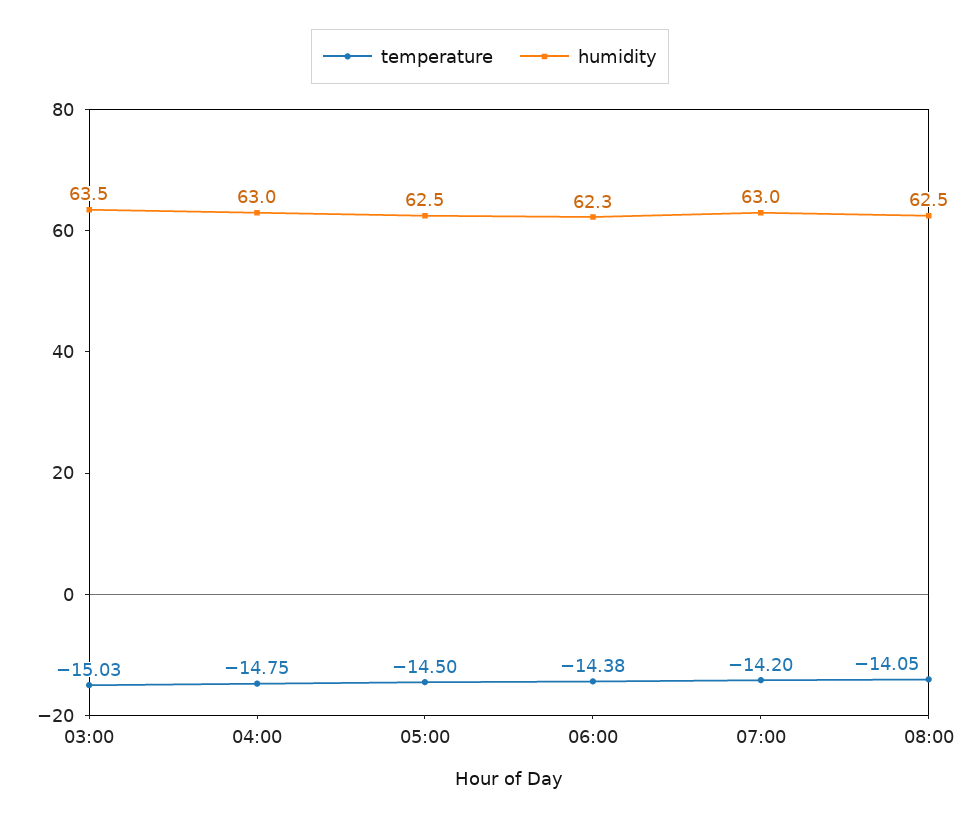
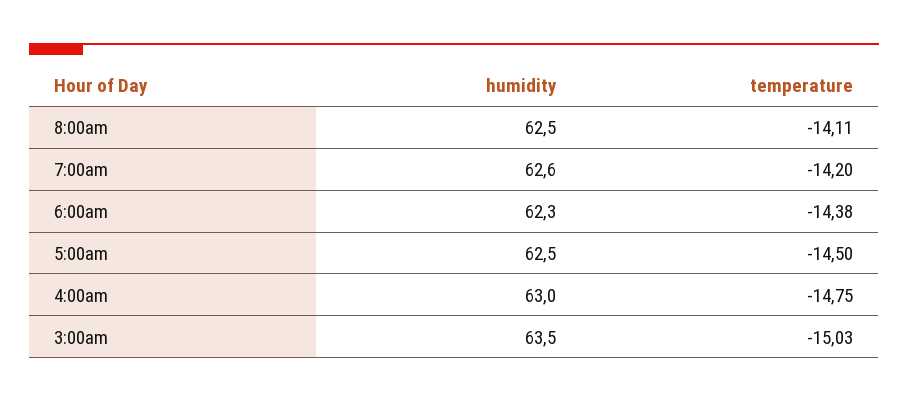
  {
    "temperature": {
      "03:00": -15.03,
      "04:00": -14.75,
      "05:00": -14.5,
      "06:00": -14.38,
      "07:00": -14.2,
-     "08:00": -14.05
+     "08:00": -14.11
    },
    "humidity": {
      "03:00": 63.5,
      "04:00": 63,
      "05:00": 62.5,
      "06:00": 62.3,
-     "07:00": 63,
+     "07:00": 62.6,
      "08:00": 62.5
    }
  }

